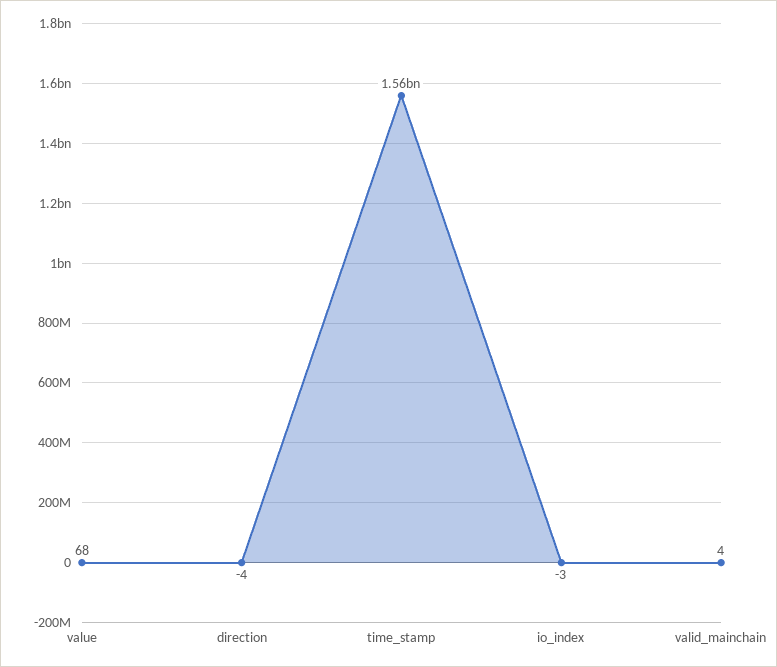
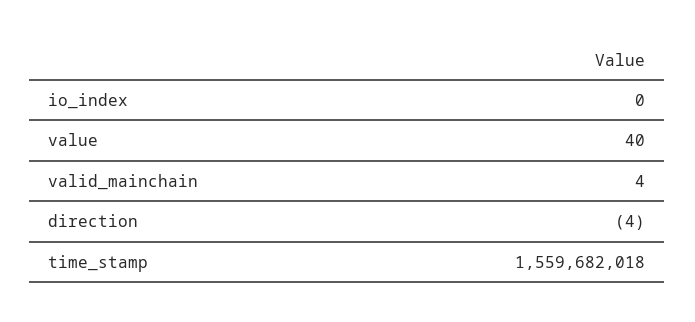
  {
-   "value": 68,
+   "value": 40,
    "direction": -4,
    "time_stamp": 1559682018,
-   "io_index": -3,
+   "io_index": 0,
    "valid_mainchain": 4
  }

